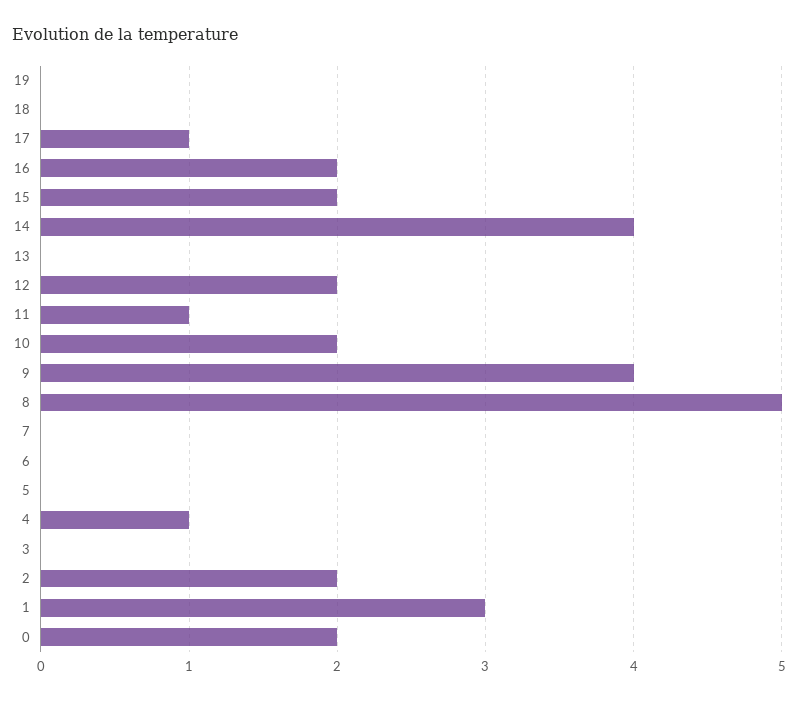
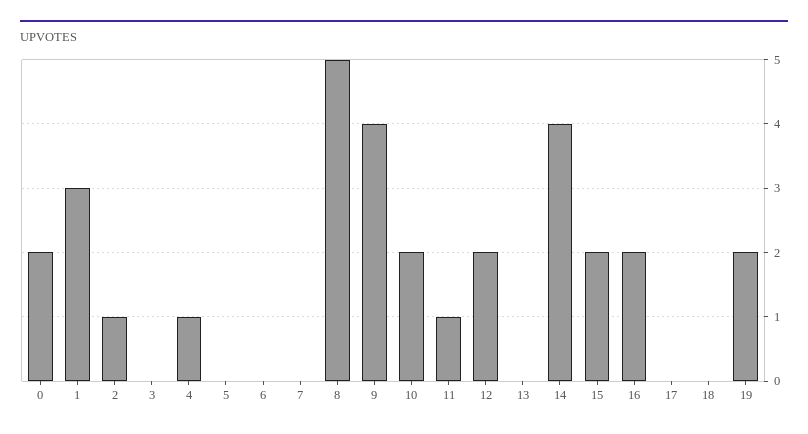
  {
-   "19": 0,
+   "19": 2,
    "18": 0,
-   "17": 1,
+   "17": 0,
    "16": 2,
    "15": 2,
    "14": 4,
    "13": 0,
    "12": 2,
    "11": 1,
    "10": 2,
    "9": 4,
    "8": 5,
    "7": 0,
    "6": 0,
    "5": 0,
    "4": 1,
    "3": 0,
-   "2": 2,
+   "2": 1,
    "1": 3,
    "0": 2
  }

